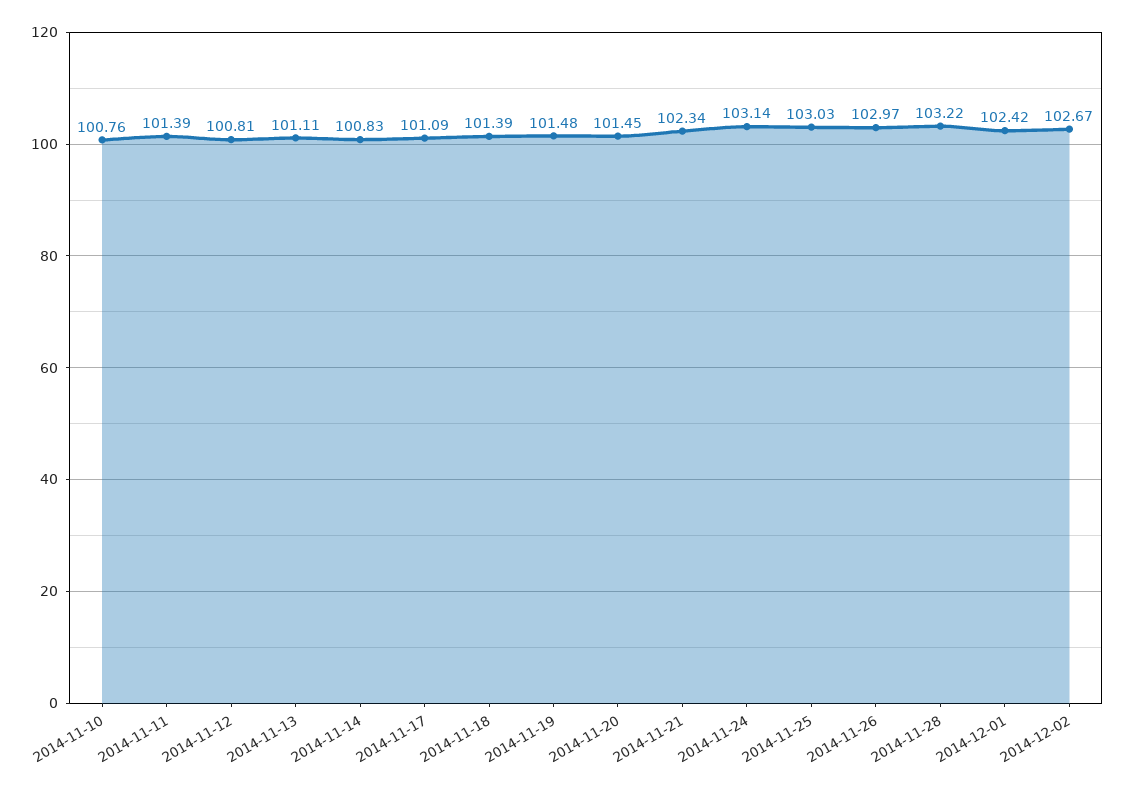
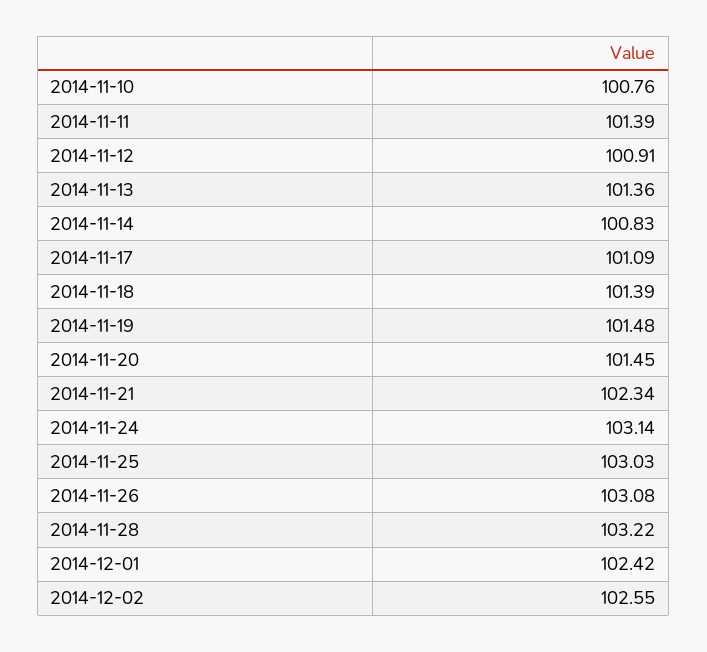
  {
    "2014-11-10": 100.76,
    "2014-11-11": 101.39,
-   "2014-11-12": 100.81,
+   "2014-11-12": 100.91,
-   "2014-11-13": 101.11,
+   "2014-11-13": 101.36,
    "2014-11-14": 100.83,
    "2014-11-17": 101.09,
    "2014-11-18": 101.39,
    "2014-11-19": 101.48,
    "2014-11-20": 101.45,
    "2014-11-21": 102.34,
    "2014-11-24": 103.14,
    "2014-11-25": 103.03,
-   "2014-11-26": 102.97,
+   "2014-11-26": 103.08,
    "2014-11-28": 103.22,
    "2014-12-01": 102.42,
-   "2014-12-02": 102.67
+   "2014-12-02": 102.55
  }

